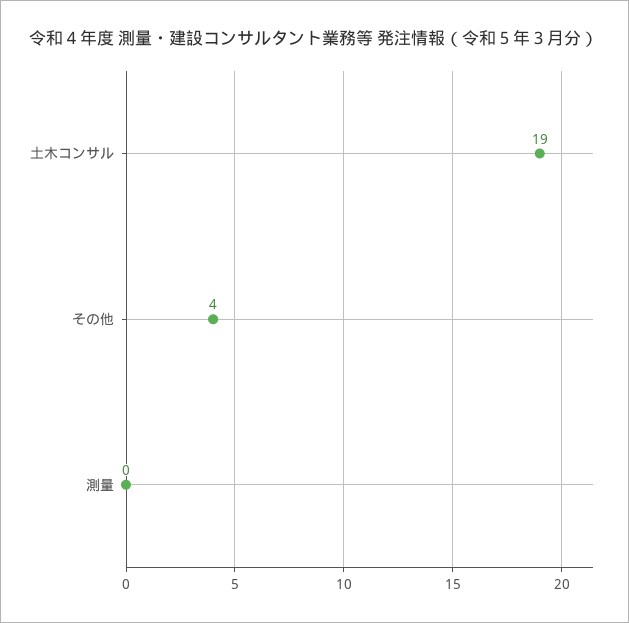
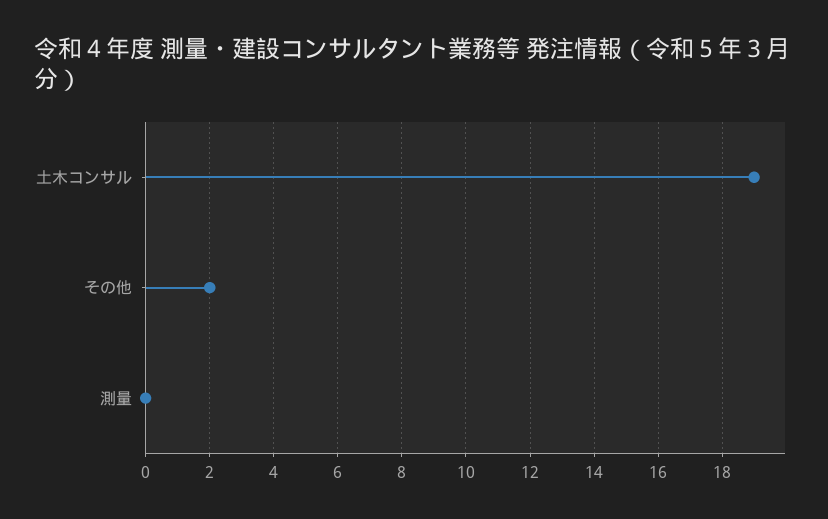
  {
    "土木コンサル": 19,
-   "その他": 4,
+   "その他": 2,
    "測量": 0
  }

